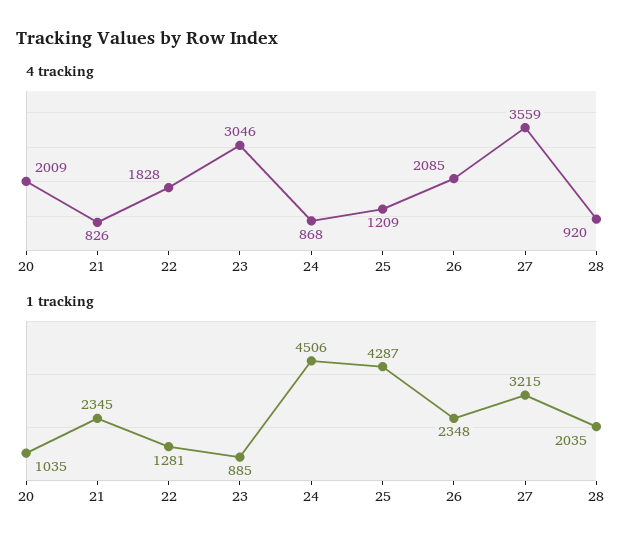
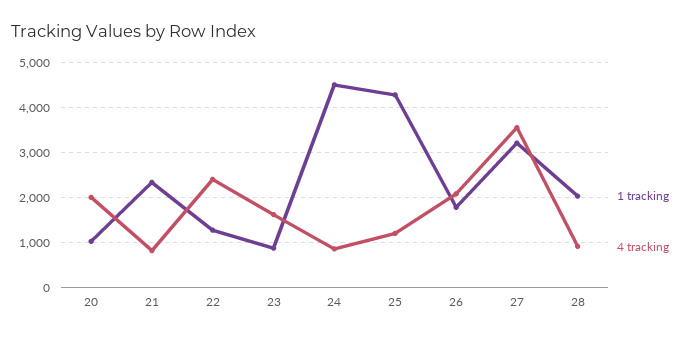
  {
    "4 tracking": {
      "20": 2009,
      "21": 826,
-     "22": 1828,
+     "22": 2400,
-     "23": 3046,
+     "23": 1600,
      "24": 868,
      "25": 1209,
      "26": 2085,
      "27": 3559,
      "28": 920
    },
    "1 tracking": {
      "20": 1035,
      "21": 2345,
      "22": 1281,
      "23": 885,
      "24": 4506,
      "25": 4287,
-     "26": 2348,
+     "26": 1800,
      "27": 3215,
      "28": 2035
    }
  }

